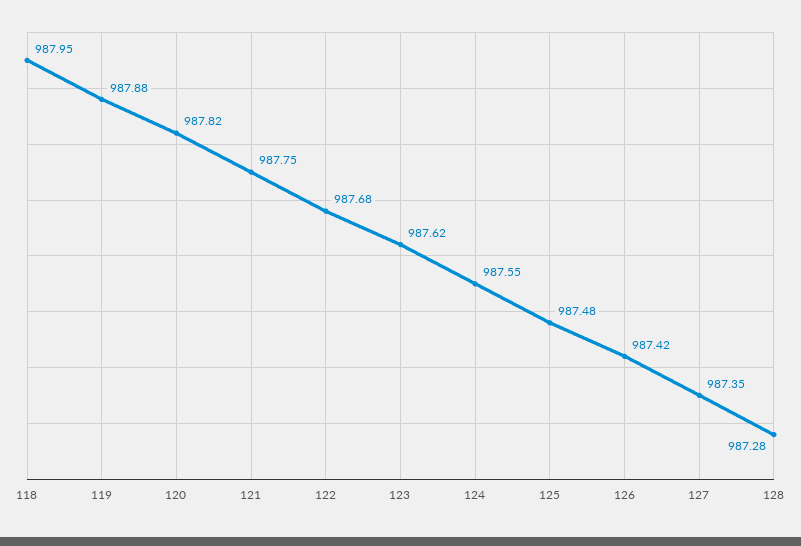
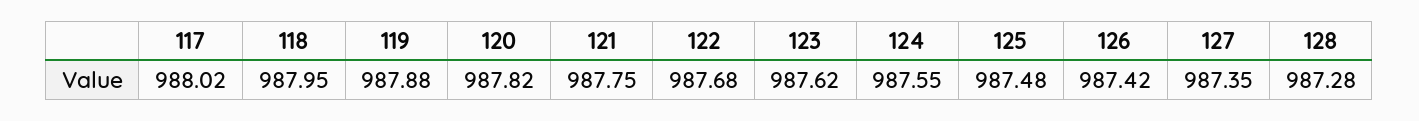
  {
    "118": 987.95,
    "119": 987.88,
    "120": 987.82,
    "121": 987.75,
    "122": 987.68,
    "123": 987.62,
    "124": 987.55,
    "125": 987.48,
    "126": 987.42,
    "127": 987.35,
-   "128": 987.28
+   "128": 987.28,
+   "117": 988.02
  }

